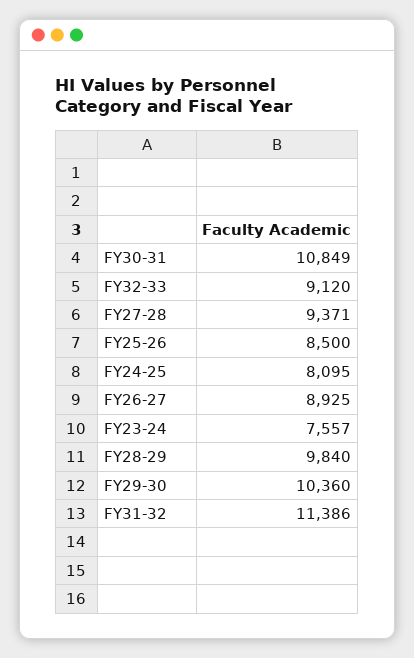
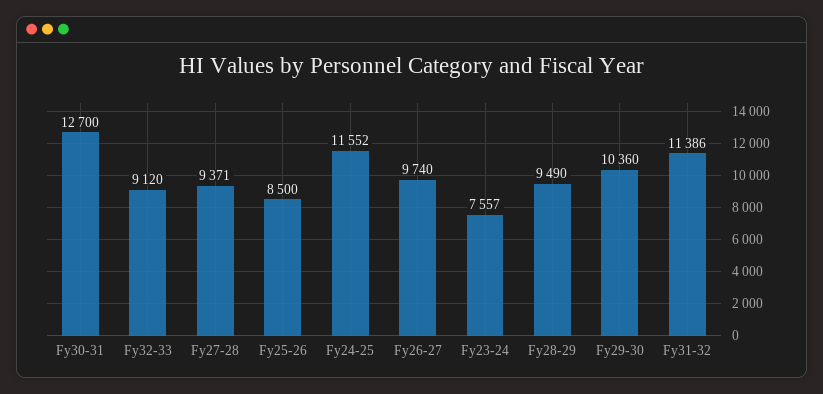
  {
-   "FY30-31": 10849,
+   "FY30-31": 12700,
    "FY32-33": 9120,
    "FY27-28": 9371,
    "FY25-26": 8500,
-   "FY24-25": 8095,
+   "FY24-25": 11552,
-   "FY26-27": 8925,
+   "FY26-27": 9740,
    "FY23-24": 7557,
-   "FY28-29": 9840,
+   "FY28-29": 9490,
    "FY29-30": 10360,
    "FY31-32": 11386
  }

